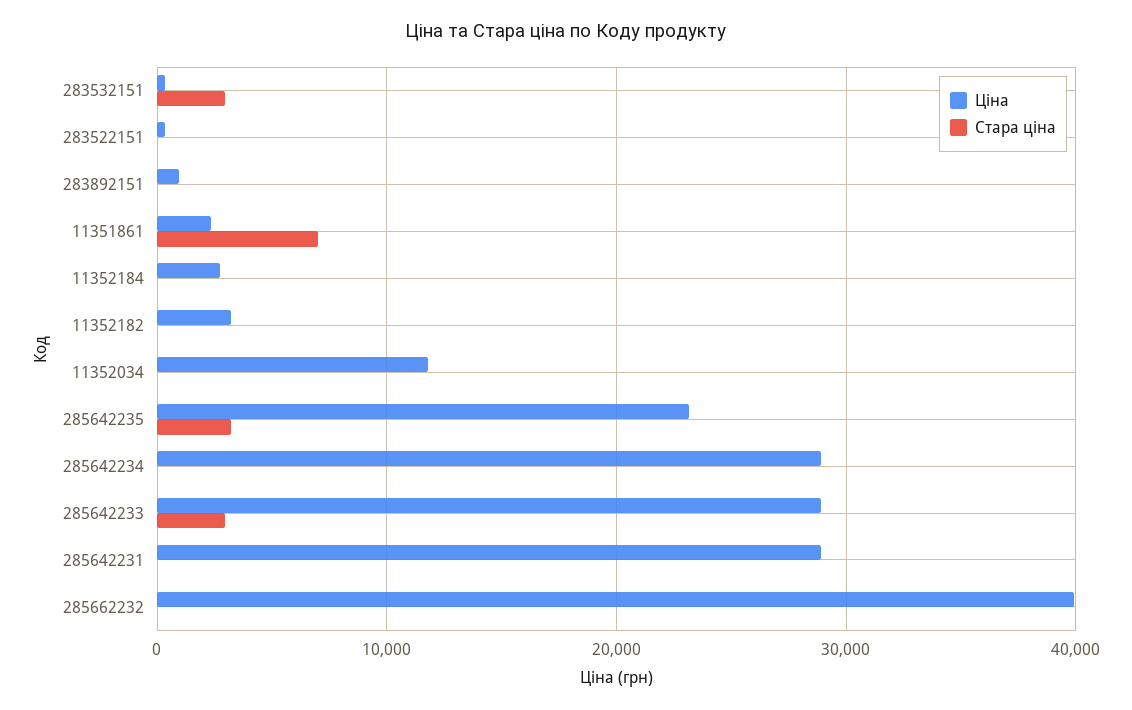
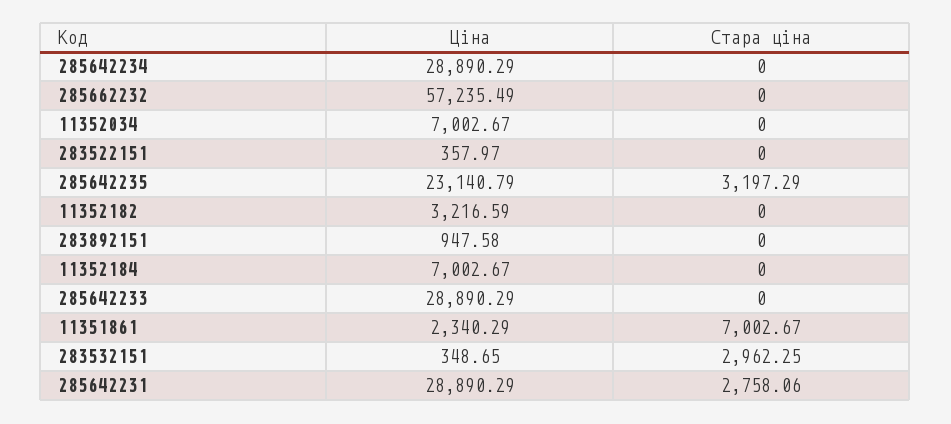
  {
    "Ціна": {
      "283532151": 348.65,
      "283522151": 357.97,
      "283892151": 947.58,
      "11351861": 2340.29,
-     "11352184": 3000,
+     "11352184": 7002.67,
      "11352182": 3216.59,
-     "11352034": 12000,
+     "11352034": 7002.67,
      "285642235": 23140.79,
      "285642234": 28890.29,
      "285642233": 28890.29,
      "285642231": 28890.29,
-     "285662232": 40000
+     "285662232": 57235.49
    },
    "Стара ціна": {
      "283532151": 2962.25,
      "283522151": 0,
      "283892151": 0,
      "11351861": 7002.67,
      "11352184": 0,
      "11352182": 0,
      "11352034": 0,
      "285642235": 3197.29,
      "285642234": 0,
-     "285642233": 3000,
+     "285642233": 0,
-     "285642231": 0,
+     "285642231": 2758.06,
      "285662232": 0
    }
  }

